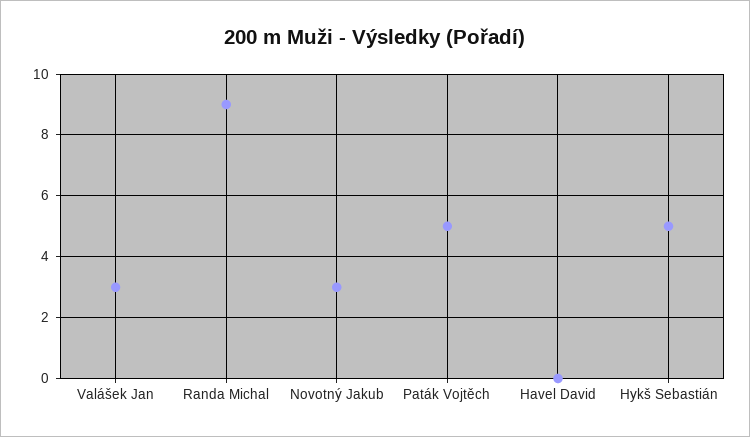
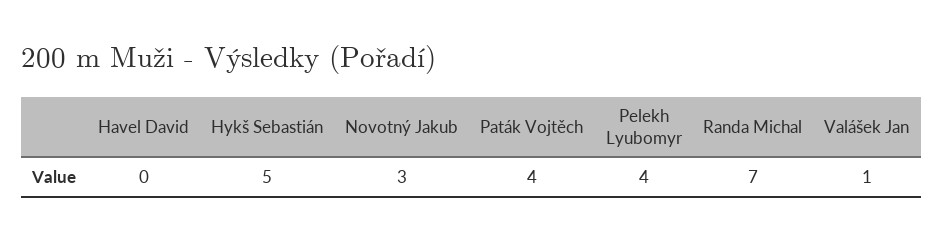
  {
-   "Valášek Jan": 3,
+   "Valášek Jan": 1,
-   "Randa Michal": 9,
+   "Randa Michal": 7,
    "Novotný Jakub": 3,
-   "Paták Vojtěch": 5,
+   "Paták Vojtěch": 4,
    "Havel David": 0,
-   "Hykš Sebastián": 5
+   "Hykš Sebastián": 5,
+   "Pelekh Lyubomyr": 4
  }

